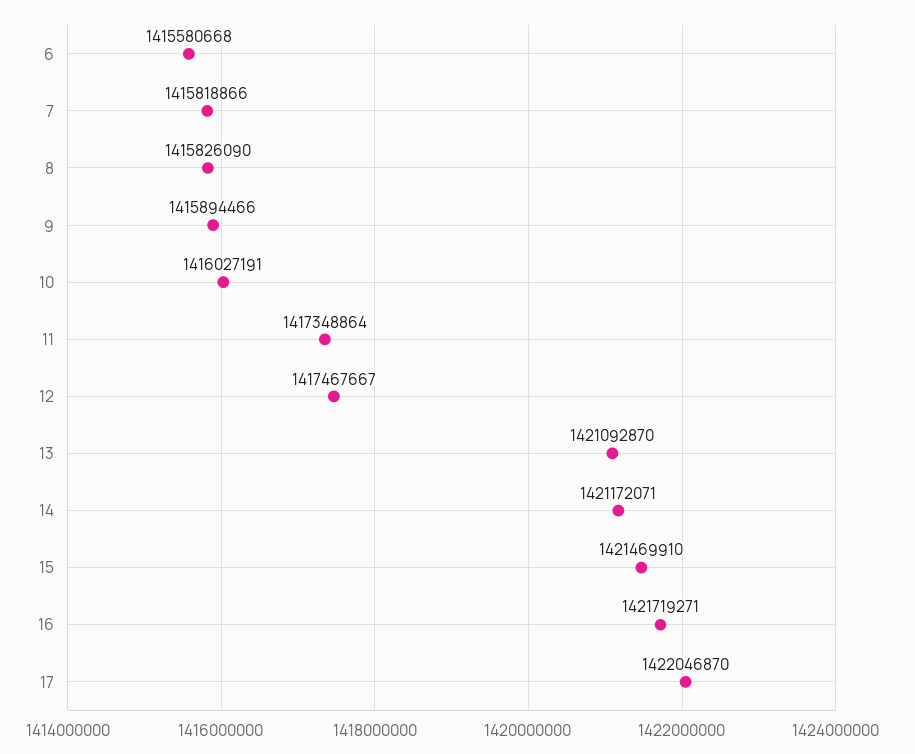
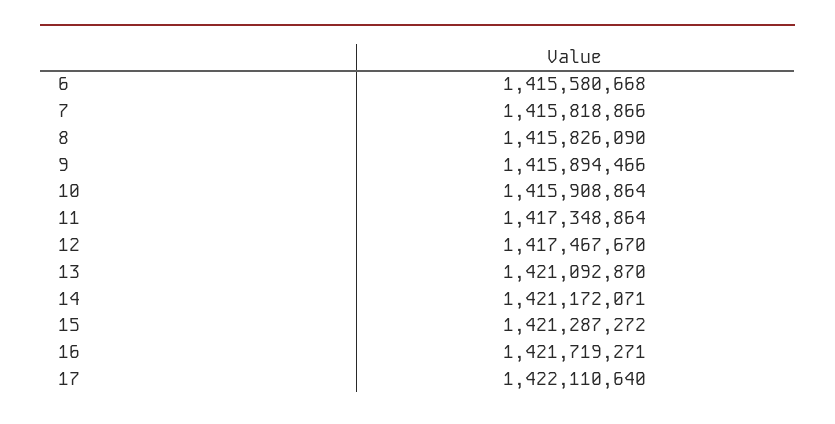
  {
    "6": 1415580668,
    "7": 1415818866,
    "8": 1415826090,
    "9": 1415894466,
-   "10": 1416027191,
+   "10": 1415908864,
    "11": 1417348864,
-   "12": 1417467667,
+   "12": 1417467670,
    "13": 1421092870,
    "14": 1421172071,
-   "15": 1421469910,
+   "15": 1421287272,
    "16": 1421719271,
-   "17": 1422046870
+   "17": 1422110640
  }

